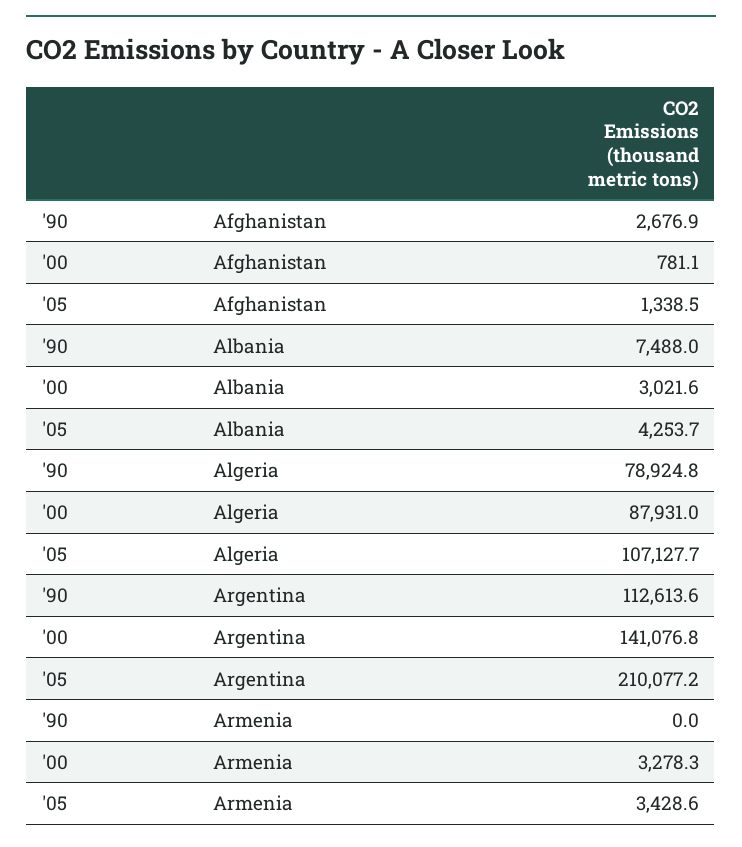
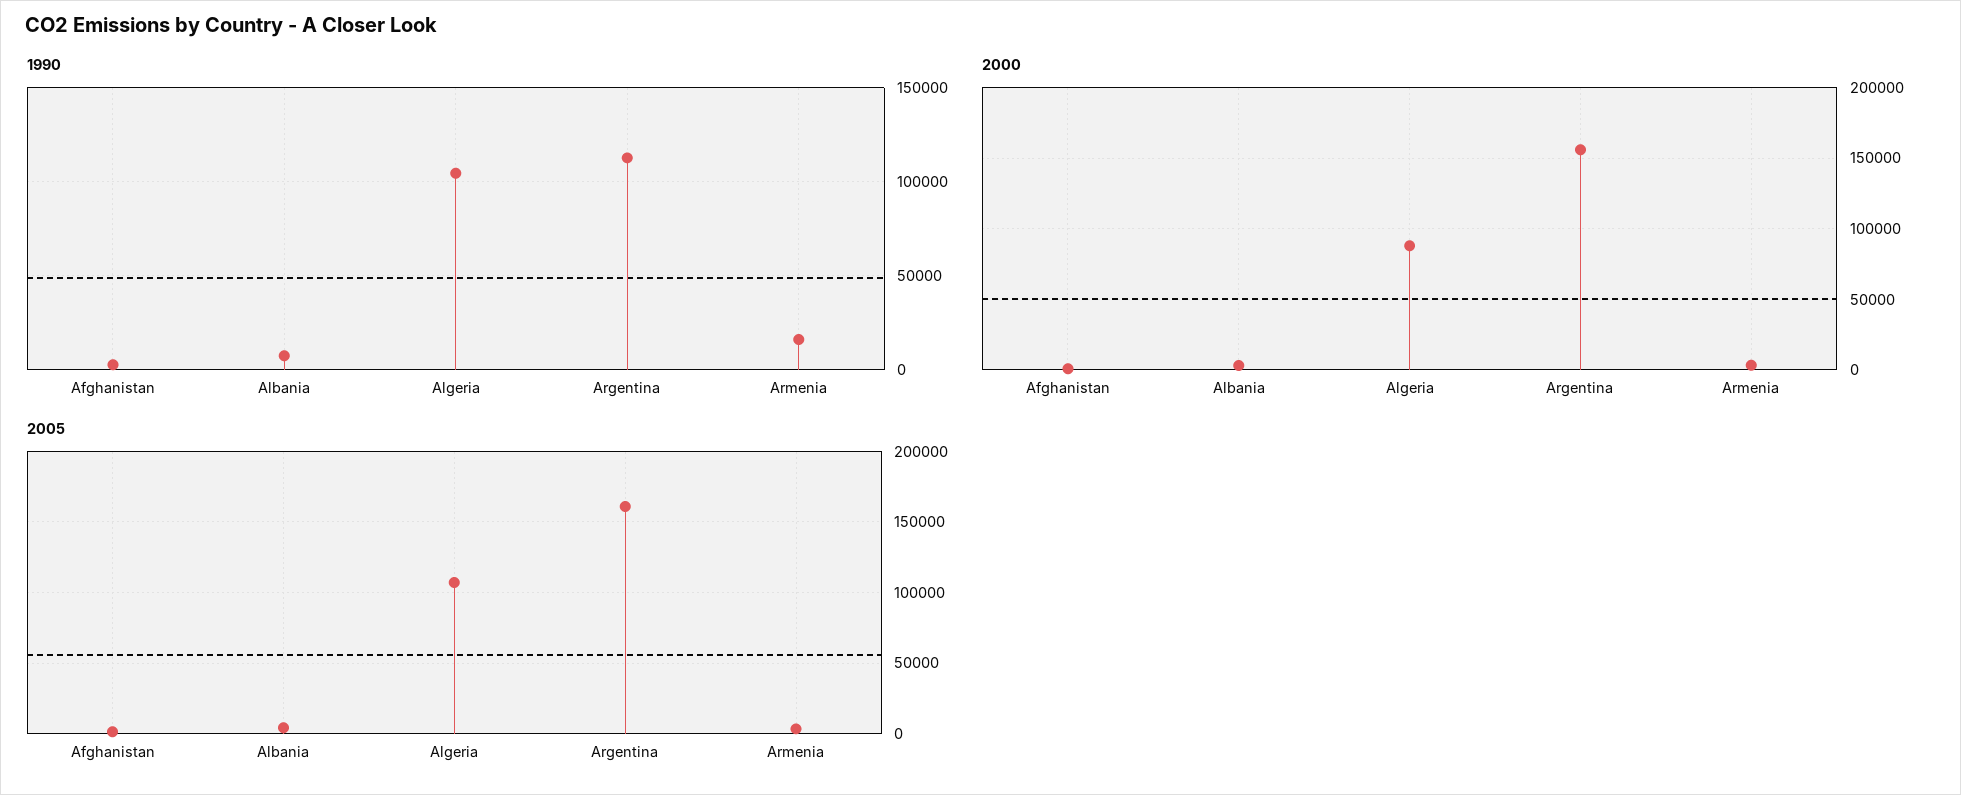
  {
    "'90": {
      "Afghanistan": 2676.9,
      "Albania": 7488,
-     "Algeria": 78924.8,
+     "Algeria": 105000,
      "Argentina": 112613.6,
-     "Armenia": 0
+     "Armenia": 15000
    },
    "'00": {
      "Afghanistan": 781.1,
      "Albania": 3021.6,
      "Algeria": 87931,
-     "Argentina": 141076.8,
+     "Argentina": 155000,
      "Armenia": 3278.3
    },
    "'05": {
      "Afghanistan": 1338.5,
      "Albania": 4253.7,
      "Algeria": 107127.7,
-     "Argentina": 210077.2,
+     "Argentina": 160000,
      "Armenia": 3428.6
    }
  }

